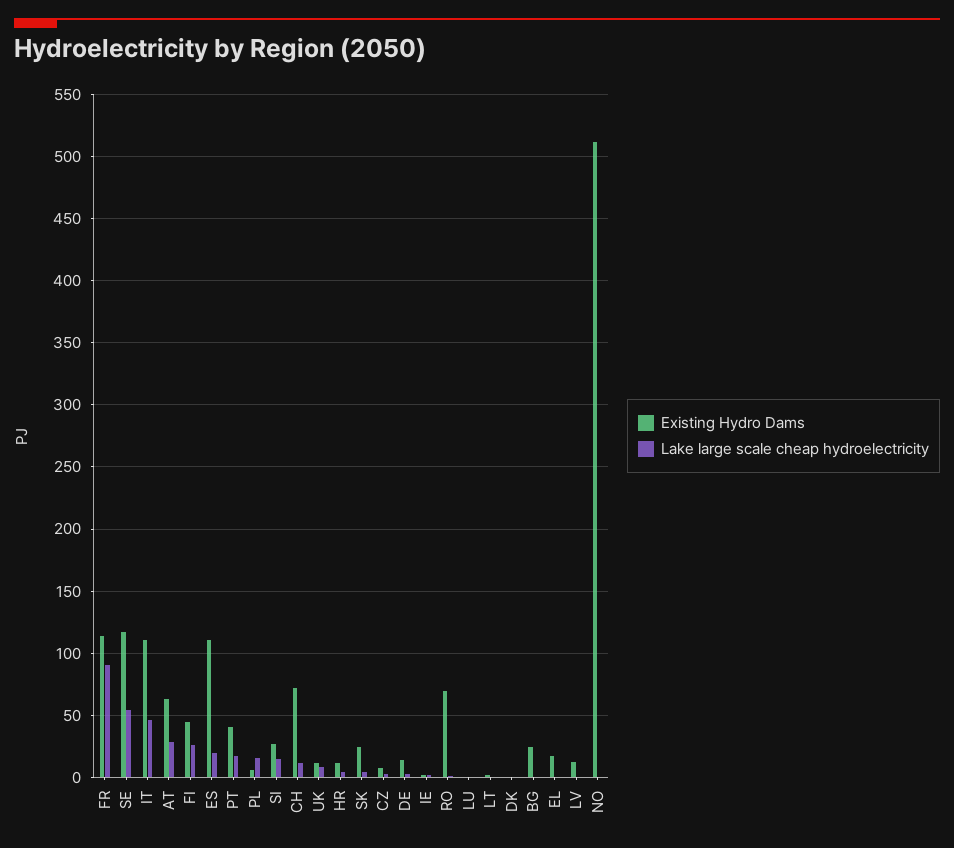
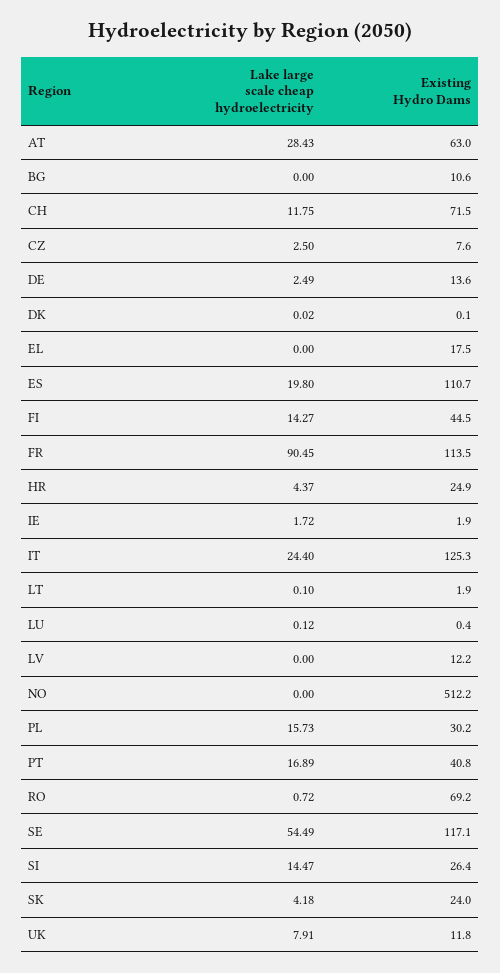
  {
    "Existing Hydro Dams": {
      "FR": 113.5,
      "SE": 117.1,
-     "IT": 110,
+     "IT": 125.3,
      "AT": 63,
      "FI": 44.5,
      "ES": 110.7,
      "PT": 40.8,
-     "PL": 5,
+     "PL": 30.2,
      "SI": 26.4,
      "CH": 71.5,
      "UK": 11.8,
-     "HR": 10,
+     "HR": 24.9,
      "SK": 24,
      "CZ": 7.6,
      "DE": 13.6,
      "IE": 1.9,
      "RO": 69.2,
      "LU": 0.4,
      "LT": 1.9,
      "DK": 0.1,
-     "BG": 25,
+     "BG": 10.6,
      "EL": 17.5,
      "LV": 12.2,
      "NO": 512.2
    },
    "Lake large scale cheap hydroelectricity": {
      "FR": 90.45,
      "SE": 54.49,
-     "IT": 45,
+     "IT": 24.4,
      "AT": 28.43,
-     "FI": 25,
+     "FI": 14.27,
      "ES": 19.8,
      "PT": 16.89,
      "PL": 15.73,
      "SI": 14.47,
      "CH": 11.75,
      "UK": 7.91,
      "HR": 4.37,
      "SK": 4.18,
      "CZ": 2.5,
      "DE": 2.49,
      "IE": 1.72,
      "RO": 0.72,
      "LU": 0.12,
      "LT": 0.1,
      "DK": 0.02,
      "BG": 0,
      "EL": 0,
      "LV": 0,
      "NO": 0
    }
  }

